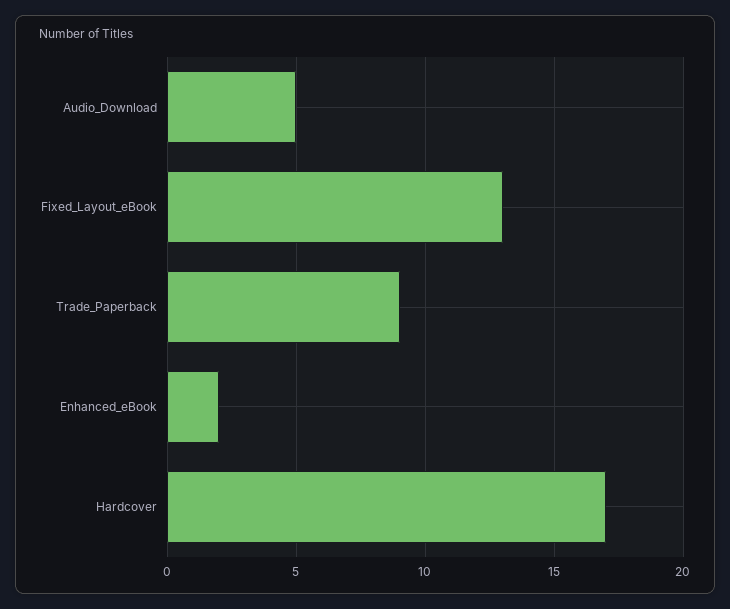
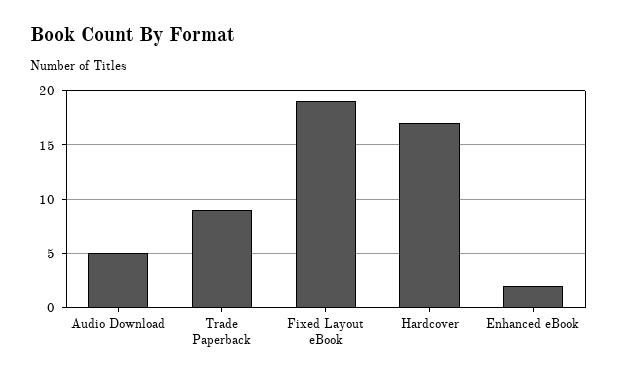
  {
    "Audio_Download": 5,
-   "Fixed_Layout_eBook": 13,
+   "Fixed_Layout_eBook": 19,
    "Trade_Paperback": 9,
    "Enhanced_eBook": 2,
    "Hardcover": 17
  }

